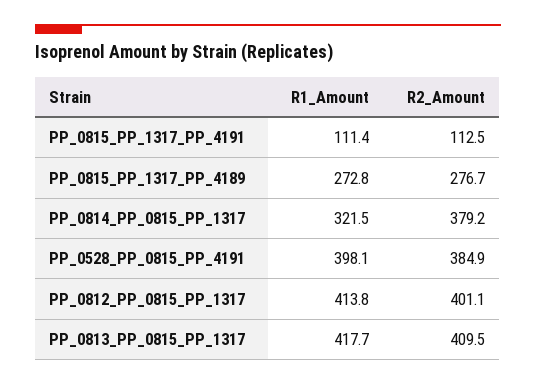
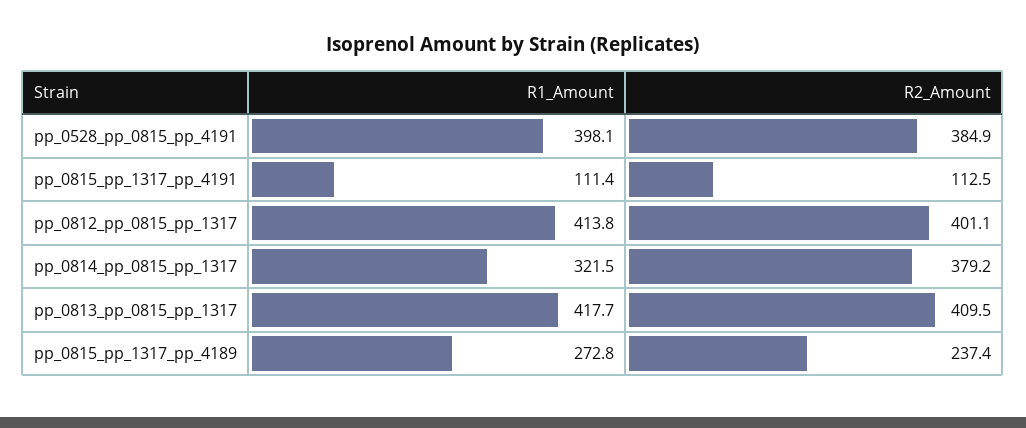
  {
    "R1_Amount": {
      "PP_0815_PP_1317_PP_4191": 111.4,
      "PP_0815_PP_1317_PP_4189": 272.8,
      "PP_0814_PP_0815_PP_1317": 321.5,
      "PP_0528_PP_0815_PP_4191": 398.1,
      "PP_0812_PP_0815_PP_1317": 413.8,
      "PP_0813_PP_0815_PP_1317": 417.7
    },
    "R2_Amount": {
      "PP_0815_PP_1317_PP_4191": 112.5,
-     "PP_0815_PP_1317_PP_4189": 276.7,
+     "PP_0815_PP_1317_PP_4189": 237.4,
      "PP_0814_PP_0815_PP_1317": 379.2,
      "PP_0528_PP_0815_PP_4191": 384.9,
      "PP_0812_PP_0815_PP_1317": 401.1,
      "PP_0813_PP_0815_PP_1317": 409.5
    }
  }

